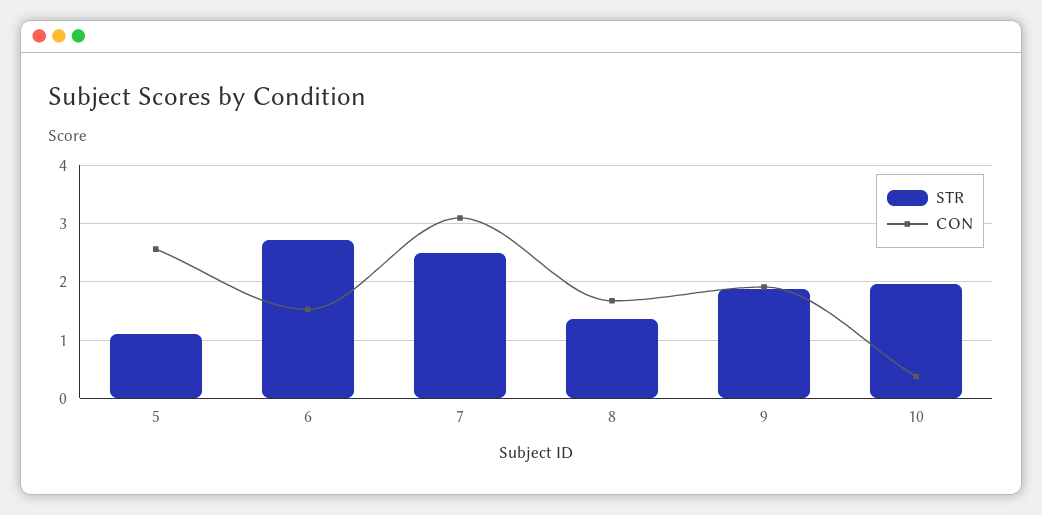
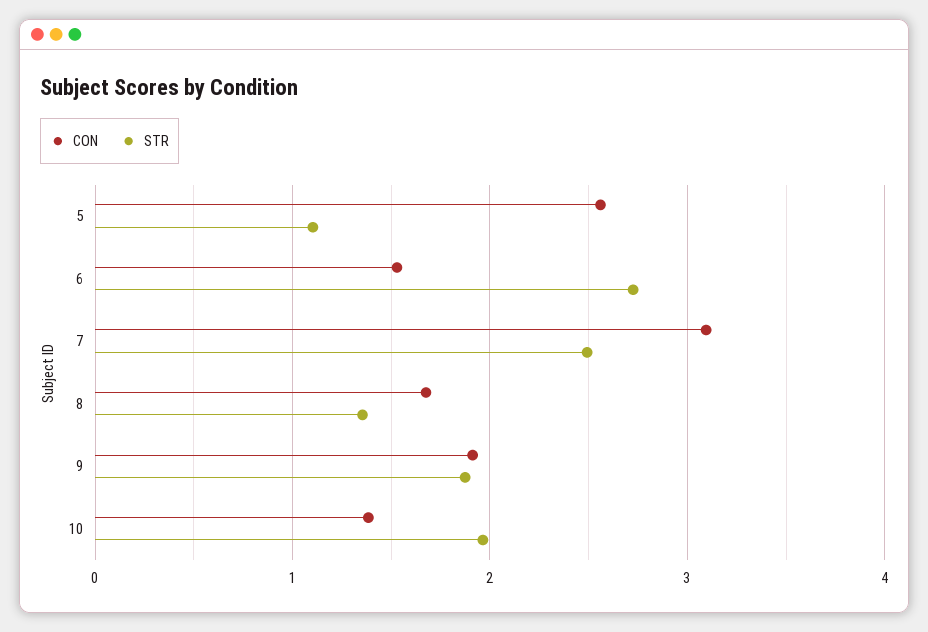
  {
    "STR": {
      "5": 1.1,
      "6": 2.7,
      "7": 2.5,
      "8": 1.4,
      "9": 1.9,
      "10": 2
    },
    "CON": {
      "5": 2.6,
      "6": 1.5,
      "7": 3.1,
      "8": 1.7,
      "9": 1.9,
-     "10": 0.4
+     "10": 1.4
    }
  }

